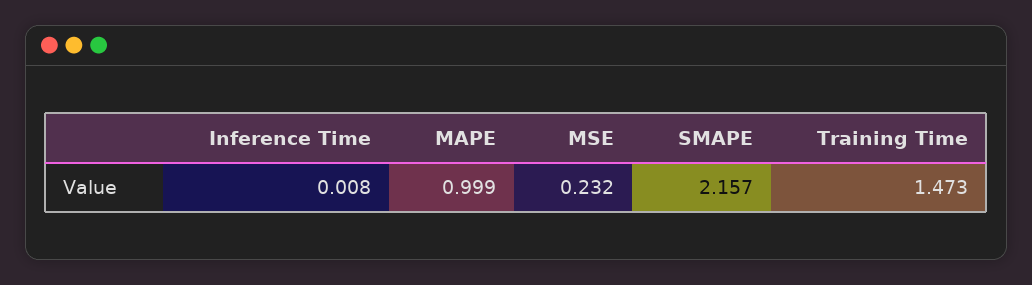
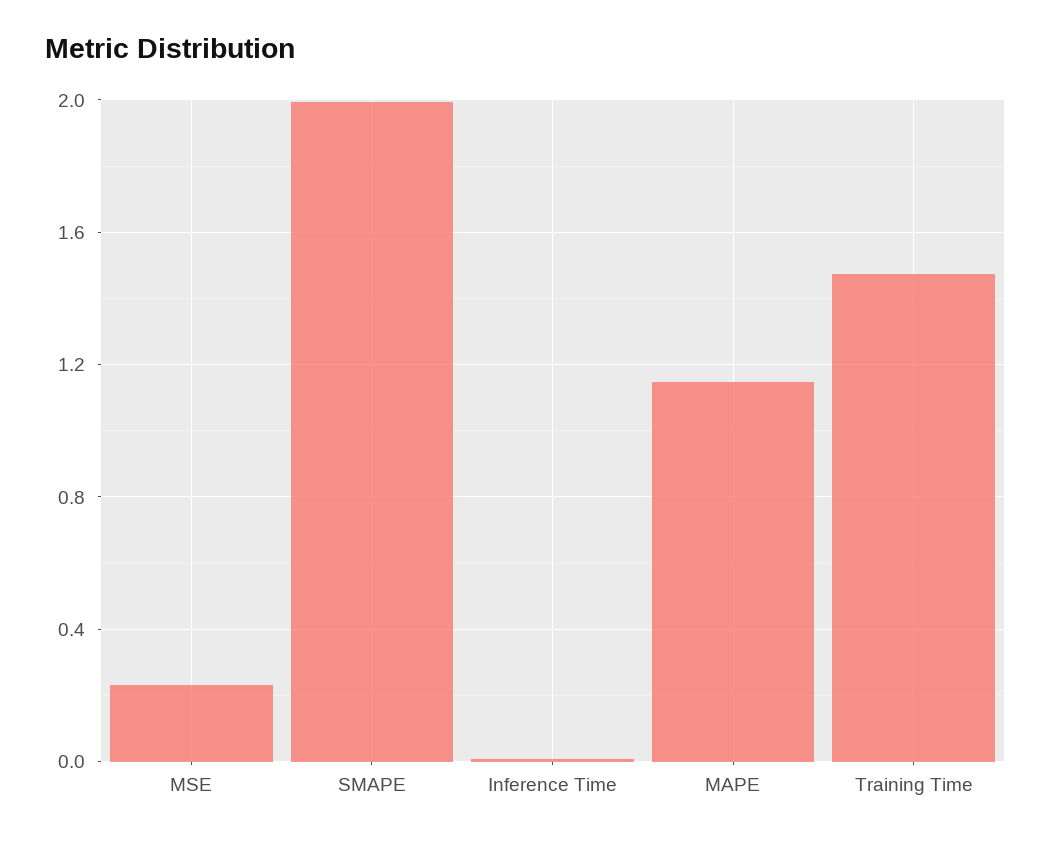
  {
    "Inference Time": 0.008,
-   "MAPE": 0.999,
+   "MAPE": 1.15,
    "MSE": 0.232,
-   "SMAPE": 2.157,
+   "SMAPE": 2,
    "Training Time": 1.473
  }

